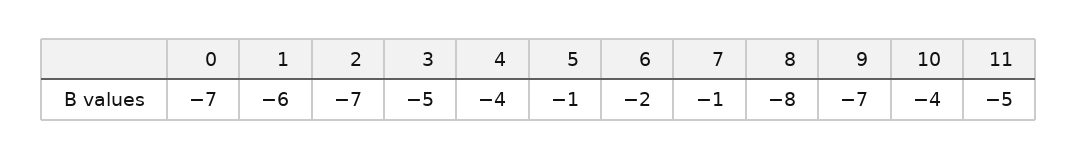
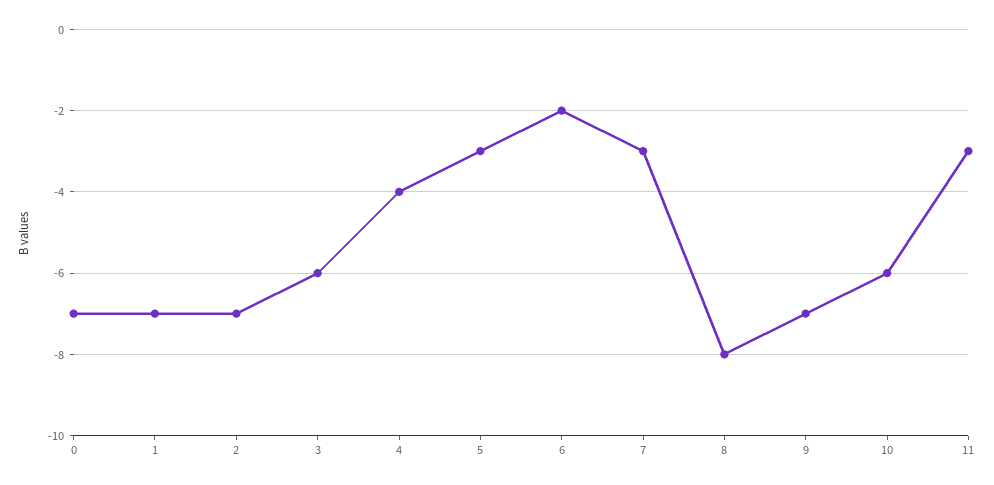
  {
    "0": -7,
-   "1": -6,
+   "1": -7,
    "2": -7,
-   "3": -5,
+   "3": -6,
    "4": -4,
-   "5": -1,
+   "5": -3,
    "6": -2,
-   "7": -1,
+   "7": -3,
    "8": -8,
    "9": -7,
-   "10": -4,
+   "10": -6,
-   "11": -5
+   "11": -3
  }

